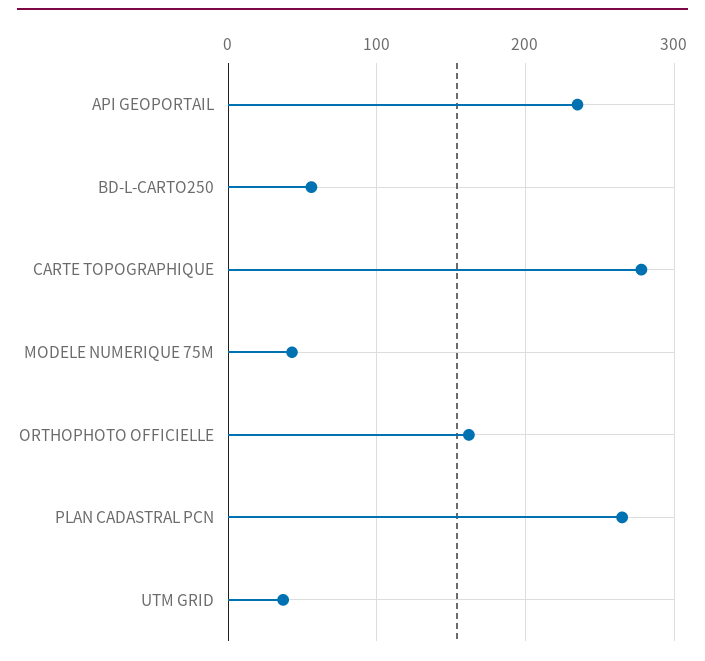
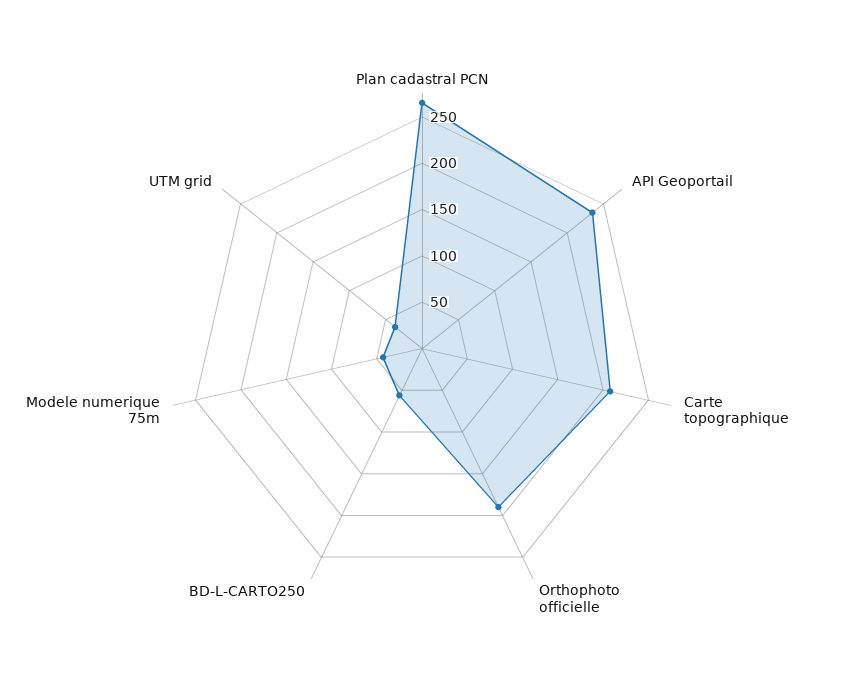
  {
    "API GEOPORTAIL": 240,
    "BD-L-CARTO250": 60,
-   "CARTE TOPOGRAPHIQUE": 280,
+   "CARTE TOPOGRAPHIQUE": 210,
    "MODELE NUMERIQUE 75M": 40,
-   "ORTHOPHOTO OFFICIELLE": 160,
+   "ORTHOPHOTO OFFICIELLE": 190,
    "PLAN CADASTRAL PCN": 270,
    "UTM GRID": 40
  }

